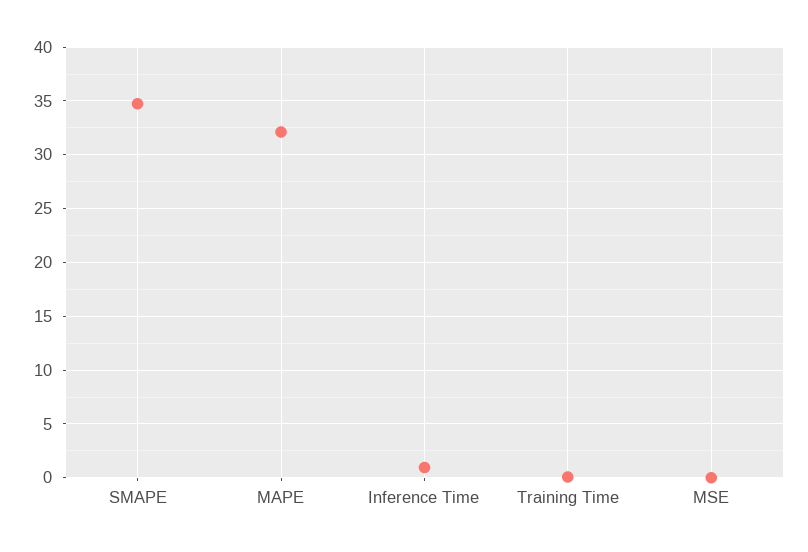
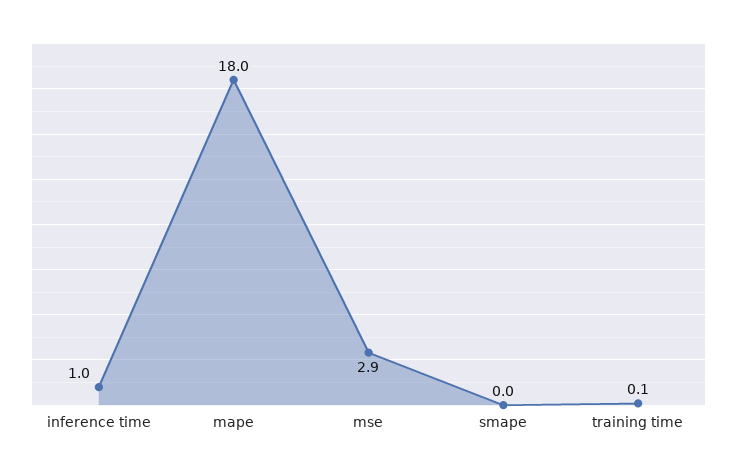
  {
-   "SMAPE": 35,
+   "SMAPE": 0,
-   "MAPE": 32,
+   "MAPE": 18,
    "Inference Time": 1,
    "Training Time": 0.1,
-   "MSE": 0
+   "MSE": 2.9
  }

